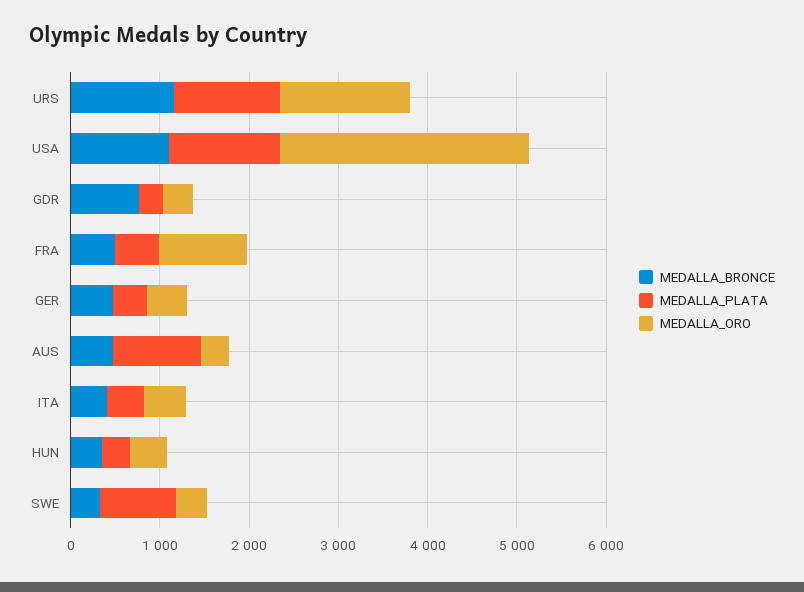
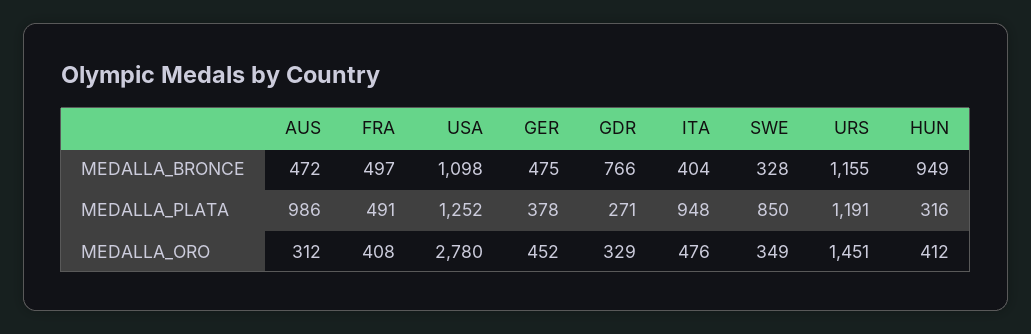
  {
    "MEDALLA_BRONCE": {
      "URS": 1155,
      "USA": 1098,
      "GDR": 766,
      "FRA": 497,
      "GER": 475,
      "AUS": 472,
      "ITA": 404,
-     "HUN": 400,
+     "HUN": 949,
      "SWE": 328
    },
    "MEDALLA_PLATA": {
      "URS": 1191,
      "USA": 1252,
      "GDR": 271,
      "FRA": 491,
      "GER": 378,
      "AUS": 986,
-     "ITA": 400,
+     "ITA": 948,
      "HUN": 316,
      "SWE": 850
    },
    "MEDALLA_ORO": {
      "URS": 1451,
      "USA": 2780,
      "GDR": 329,
-     "FRA": 1000,
+     "FRA": 408,
      "GER": 452,
      "AUS": 312,
      "ITA": 476,
      "HUN": 412,
      "SWE": 349
    }
  }

